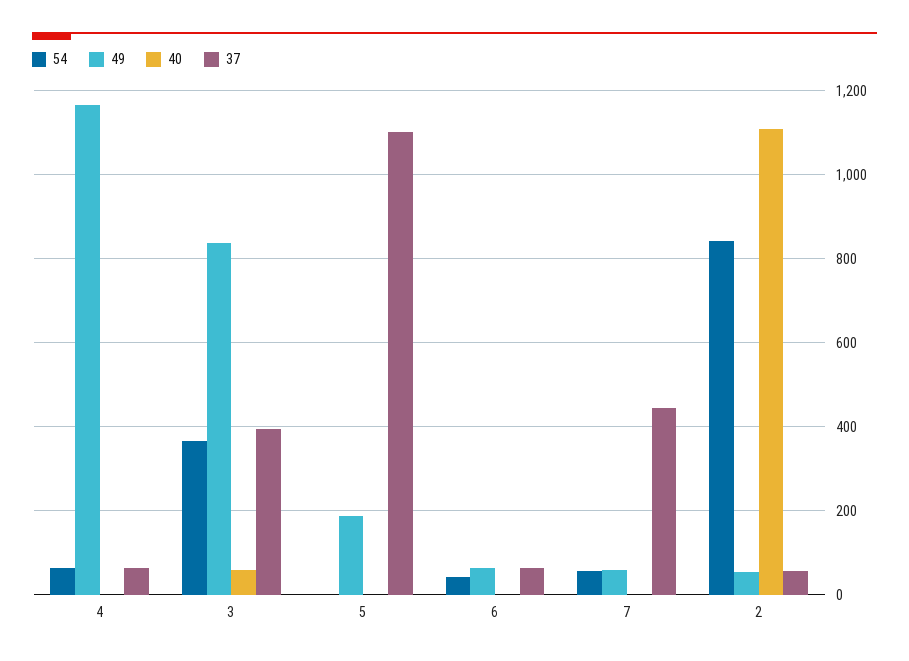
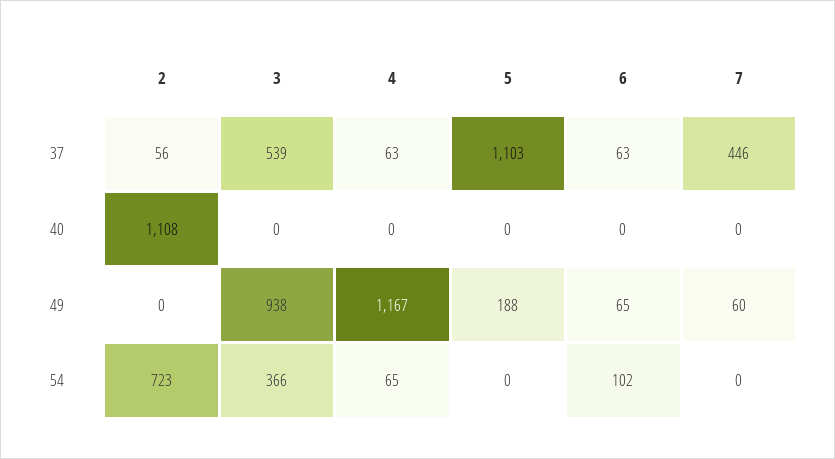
  {
    "54": {
      "4": 65,
      "3": 366,
      "5": 0,
-     "6": 40,
+     "6": 102,
-     "7": 60,
+     "7": 0,
-     "2": 840
+     "2": 723
    },
    "49": {
      "4": 1167,
-     "3": 840,
+     "3": 938,
      "5": 188,
      "6": 65,
      "7": 60,
-     "2": 60
+     "2": 0
    },
    "40": {
      "4": 0,
-     "3": 60,
+     "3": 0,
      "5": 0,
      "6": 0,
      "7": 0,
      "2": 1108
    },
    "37": {
      "4": 63,
-     "3": 400,
+     "3": 539,
      "5": 1103,
      "6": 63,
      "7": 446,
      "2": 56
    }
  }

